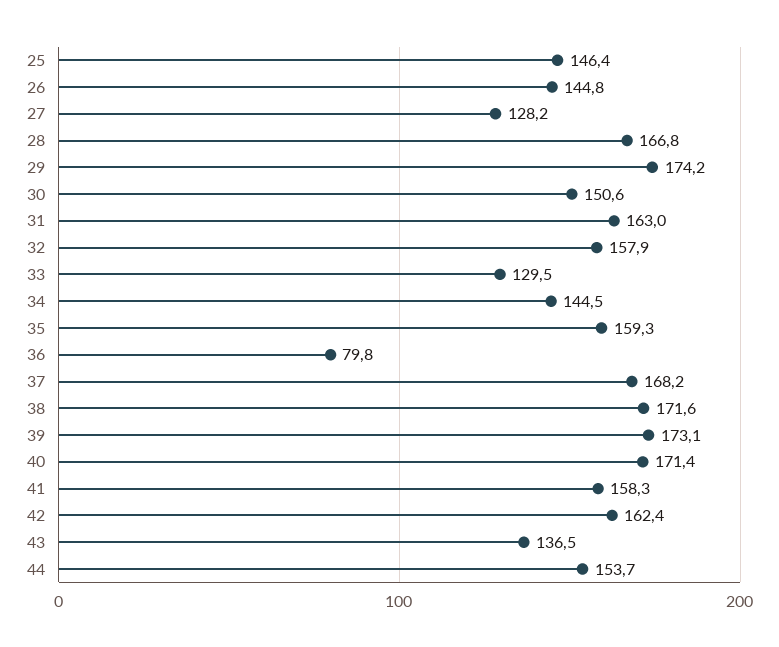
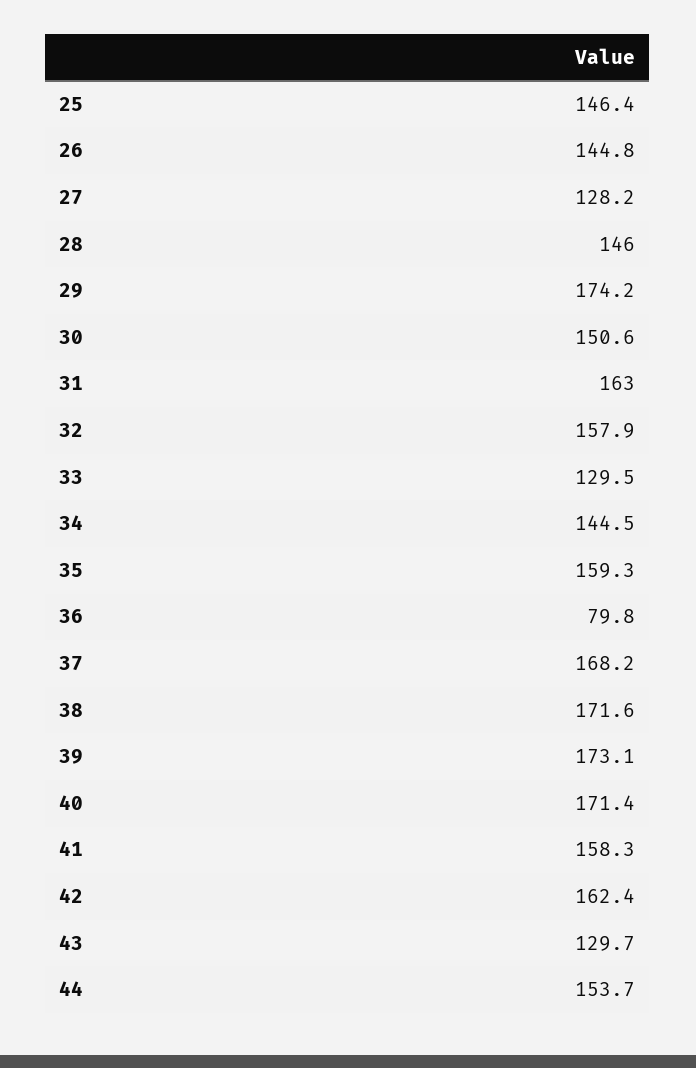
  {
    "25": 146.4,
    "26": 144.8,
    "27": 128.2,
-   "28": 166.8,
+   "28": 146,
    "29": 174.2,
    "30": 150.6,
    "31": 163,
    "32": 157.9,
    "33": 129.5,
    "34": 144.5,
    "35": 159.3,
    "36": 79.8,
    "37": 168.2,
    "38": 171.6,
    "39": 173.1,
    "40": 171.4,
    "41": 158.3,
    "42": 162.4,
-   "43": 136.5,
+   "43": 129.7,
    "44": 153.7
  }

